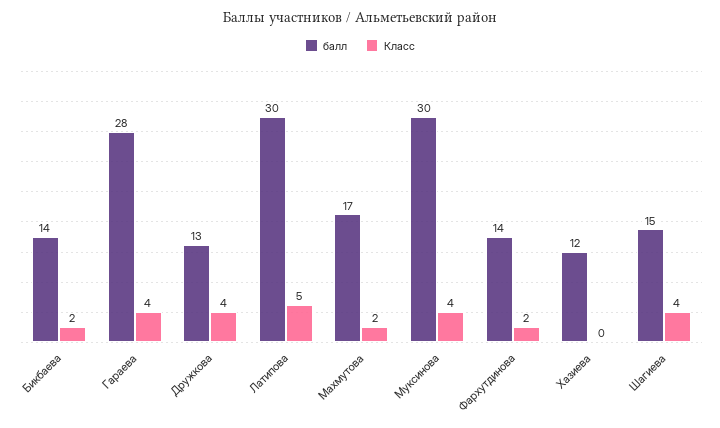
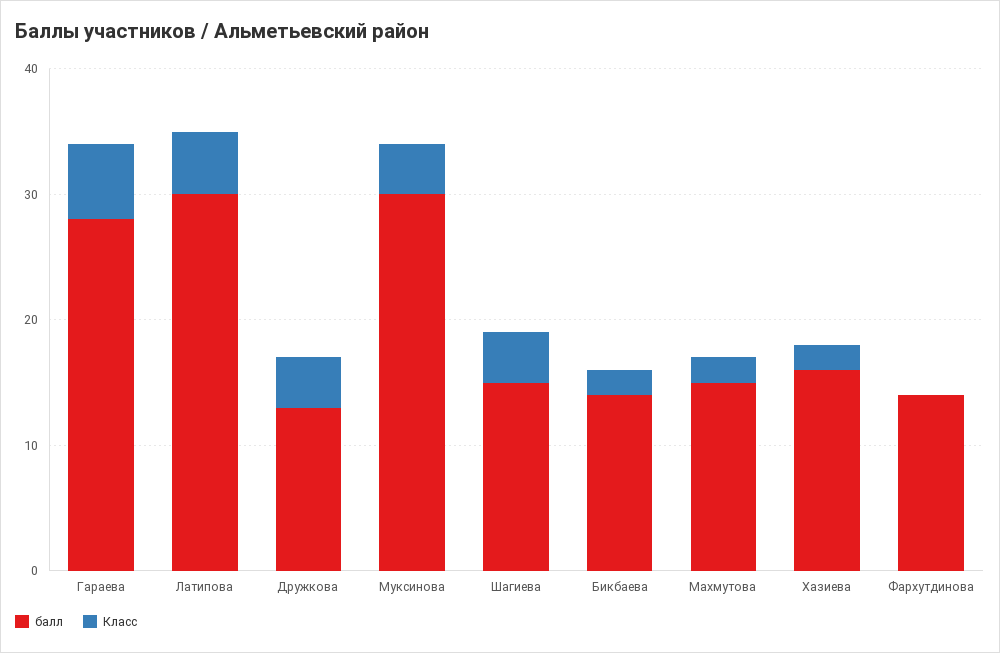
  {
    "балл": {
      "Бикбаева": 14,
      "Гараева": 28,
      "Дружкова": 13,
      "Латипова": 30,
-     "Махмутова": 17,
+     "Махмутова": 15,
      "Муксинова": 30,
      "Фархутдинова": 14,
-     "Хазиева": 12,
+     "Хазиева": 16,
      "Шагиева": 15
    },
    "Класс": {
      "Бикбаева": 2,
-     "Гараева": 4,
+     "Гараева": 6,
      "Дружкова": 4,
      "Латипова": 5,
      "Махмутова": 2,
      "Муксинова": 4,
-     "Фархутдинова": 2,
+     "Фархутдинова": 0,
-     "Хазиева": 0,
+     "Хазиева": 2,
      "Шагиева": 4
    }
  }

